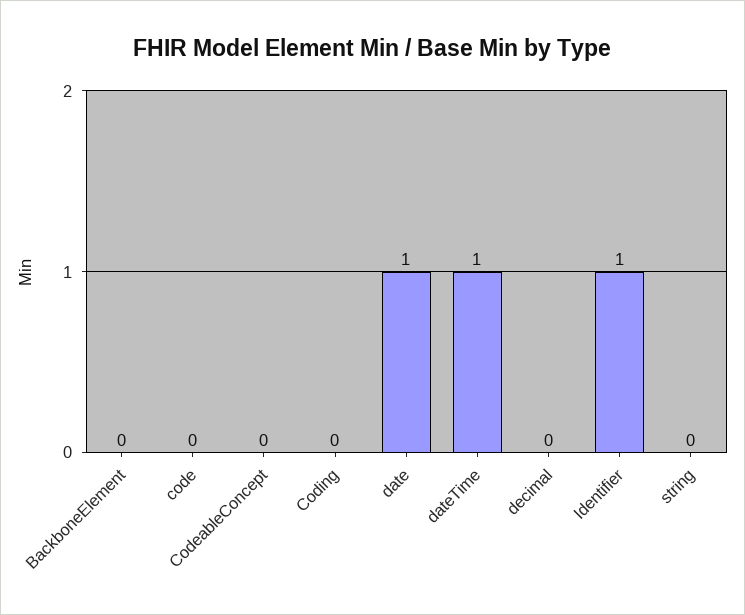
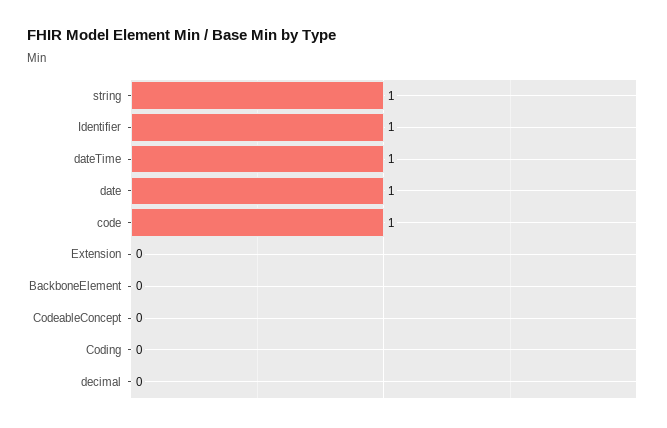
  {
    "BackboneElement": 0,
-   "code": 0,
+   "code": 1,
    "CodeableConcept": 0,
    "Coding": 0,
    "date": 1,
    "dateTime": 1,
    "decimal": 0,
    "Identifier": 1,
-   "string": 0
+   "string": 1,
+   "Extension": 0
  }

